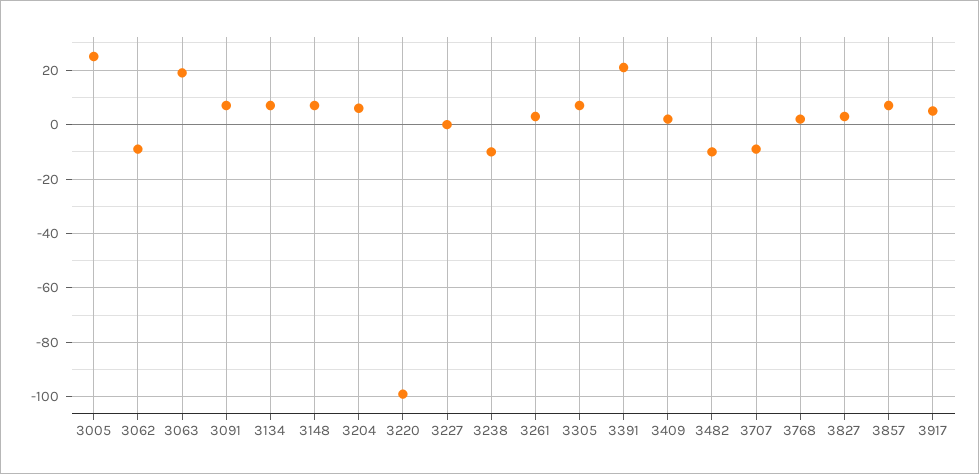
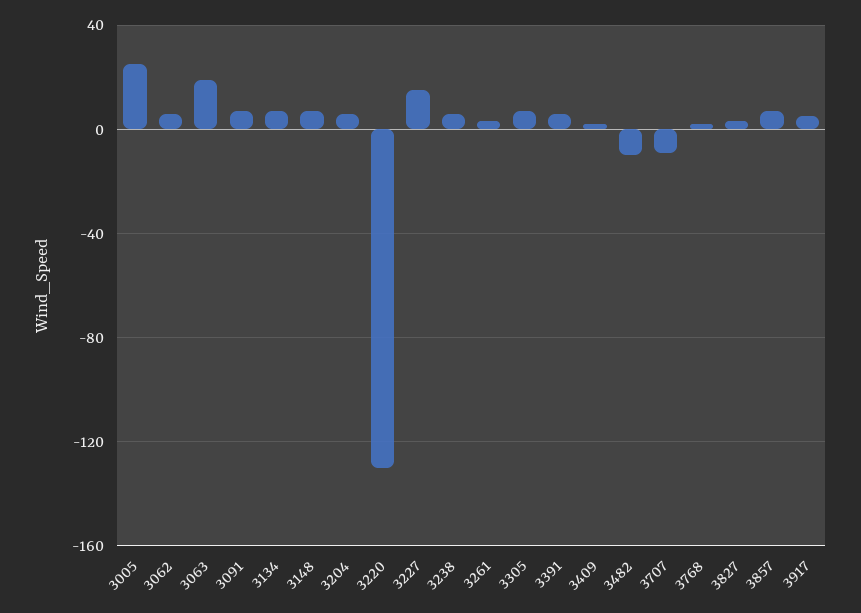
  {
    "3005": 25,
-   "3062": -10,
+   "3062": 5,
    "3063": 20,
    "3091": 5,
    "3134": 5,
    "3148": 5,
    "3204": 5,
-   "3220": -100,
+   "3220": -130,
-   "3227": 0,
+   "3227": 15,
-   "3238": -10,
+   "3238": 5,
    "3261": 5,
    "3305": 5,
-   "3391": 20,
+   "3391": 5,
    "3409": 0,
    "3482": -10,
    "3707": -10,
    "3768": 0,
    "3827": 5,
    "3857": 5,
    "3917": 5
  }

